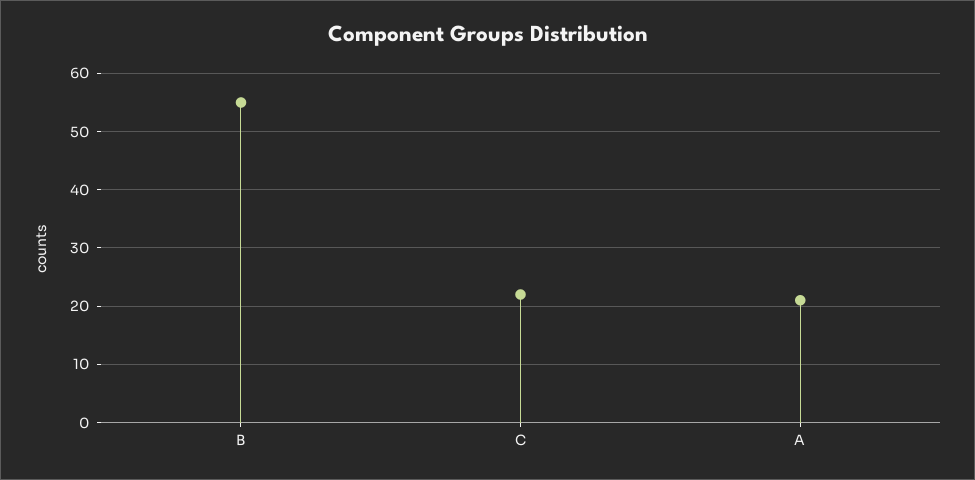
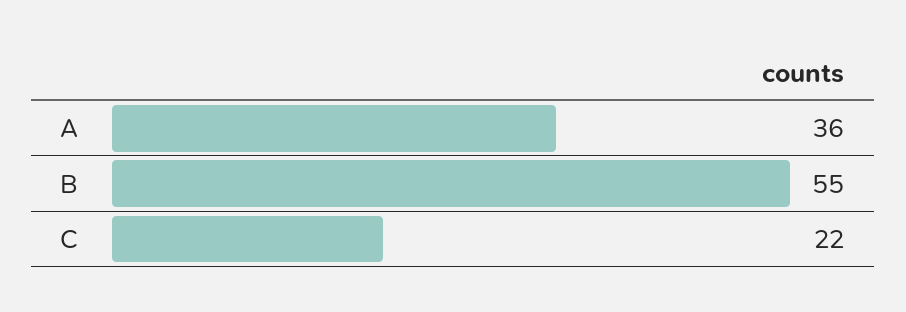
  {
    "B": 55,
    "C": 22,
-   "A": 20
+   "A": 36
  }

